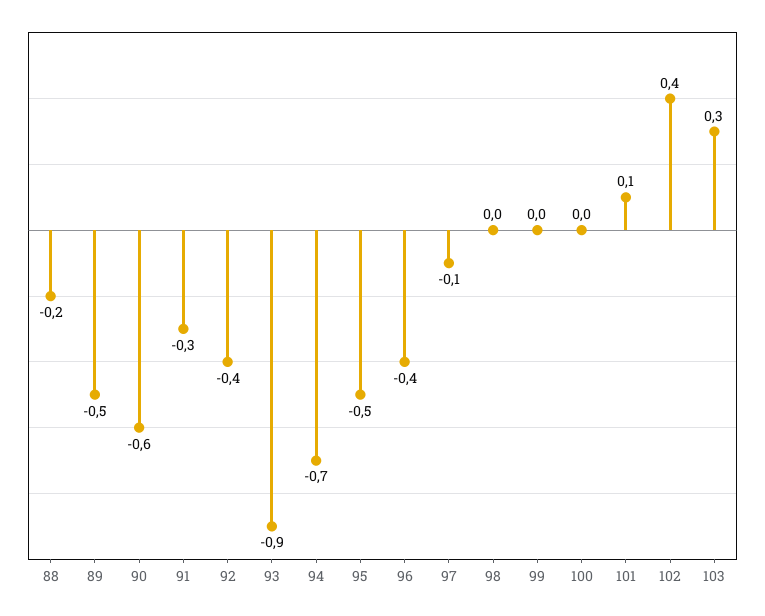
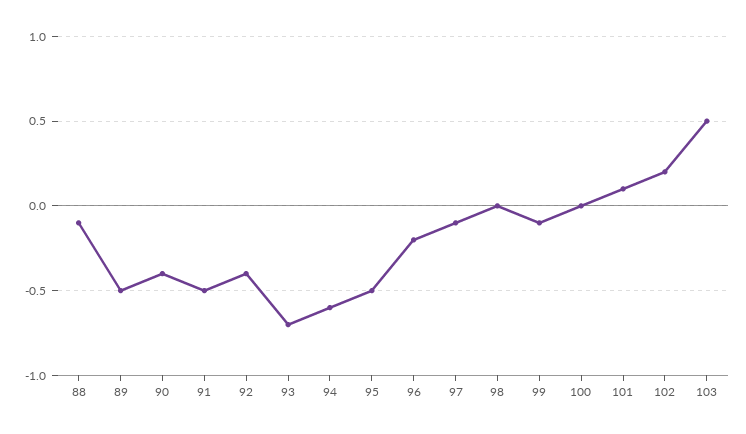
  {
-   "88": -0.2,
+   "88": -0.1,
    "89": -0.5,
-   "90": -0.6,
+   "90": -0.4,
-   "91": -0.3,
+   "91": -0.5,
    "92": -0.4,
-   "93": -0.9,
+   "93": -0.7,
-   "94": -0.7,
+   "94": -0.6,
    "95": -0.5,
-   "96": -0.4,
+   "96": -0.2,
    "97": -0.1,
    "98": 0,
-   "99": 0,
+   "99": -0.1,
    "100": 0,
    "101": 0.1,
-   "102": 0.4,
+   "102": 0.2,
-   "103": 0.3
+   "103": 0.5
  }

